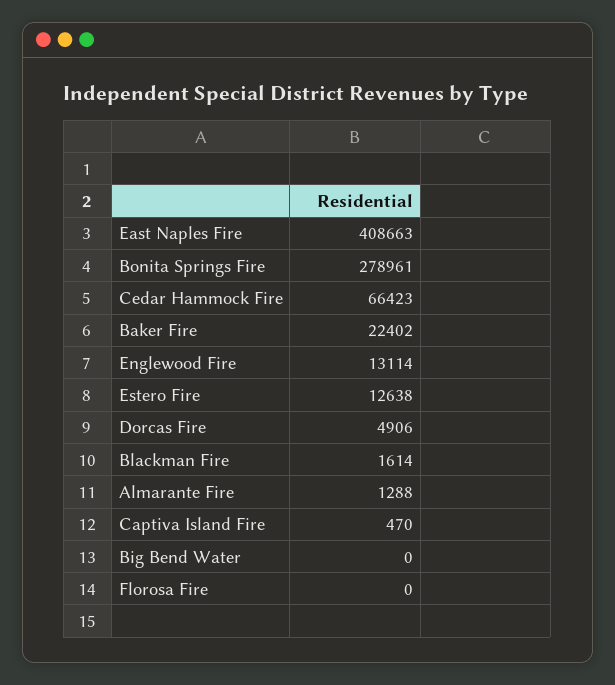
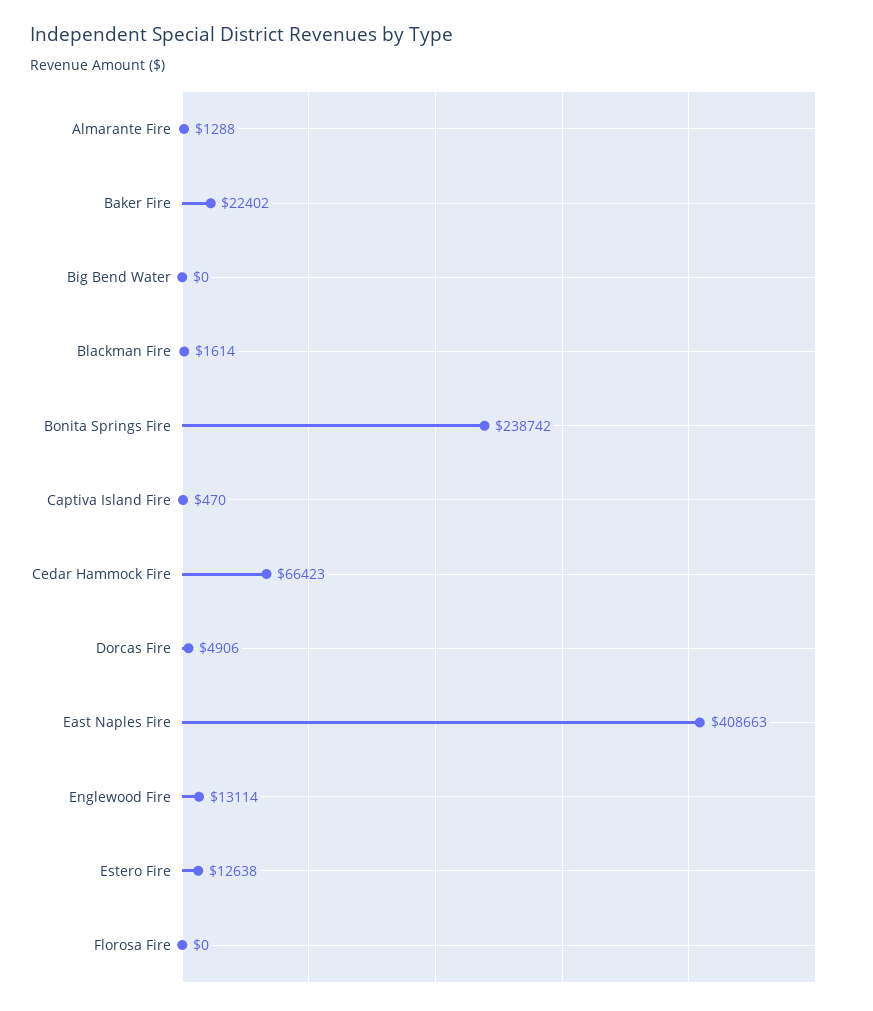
  {
    "East Naples Fire": 408663,
-   "Bonita Springs Fire": 278961,
+   "Bonita Springs Fire": 238742,
    "Cedar Hammock Fire": 66423,
    "Baker Fire": 22402,
    "Englewood Fire": 13114,
    "Estero Fire": 12638,
    "Dorcas Fire": 4906,
    "Blackman Fire": 1614,
    "Almarante Fire": 1288,
    "Captiva Island Fire": 470,
    "Big Bend Water": 0,
    "Florosa Fire": 0
  }

